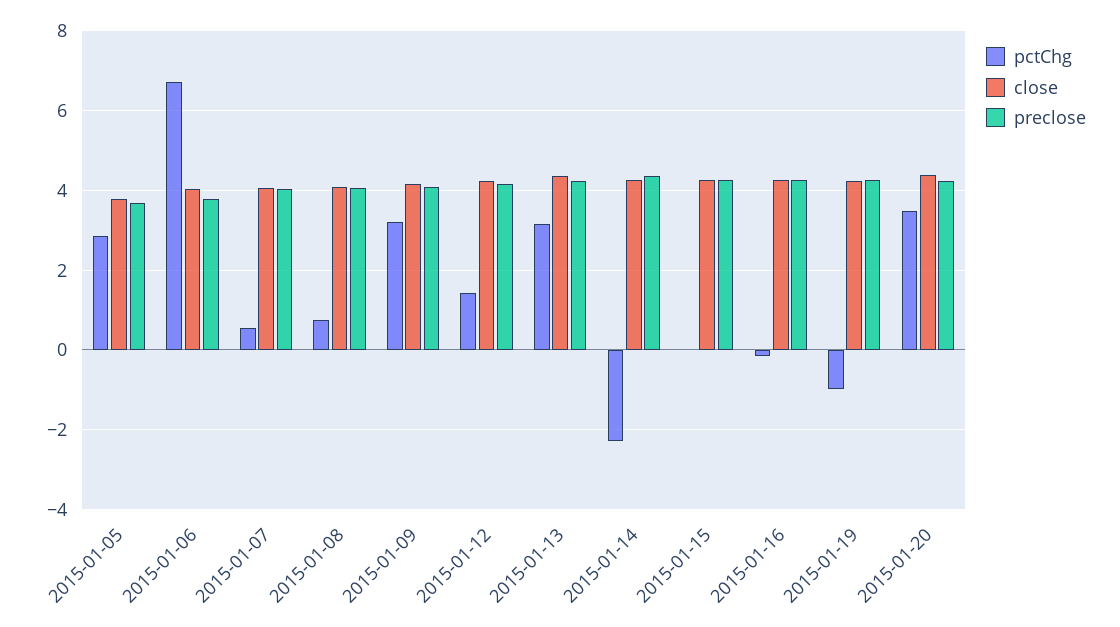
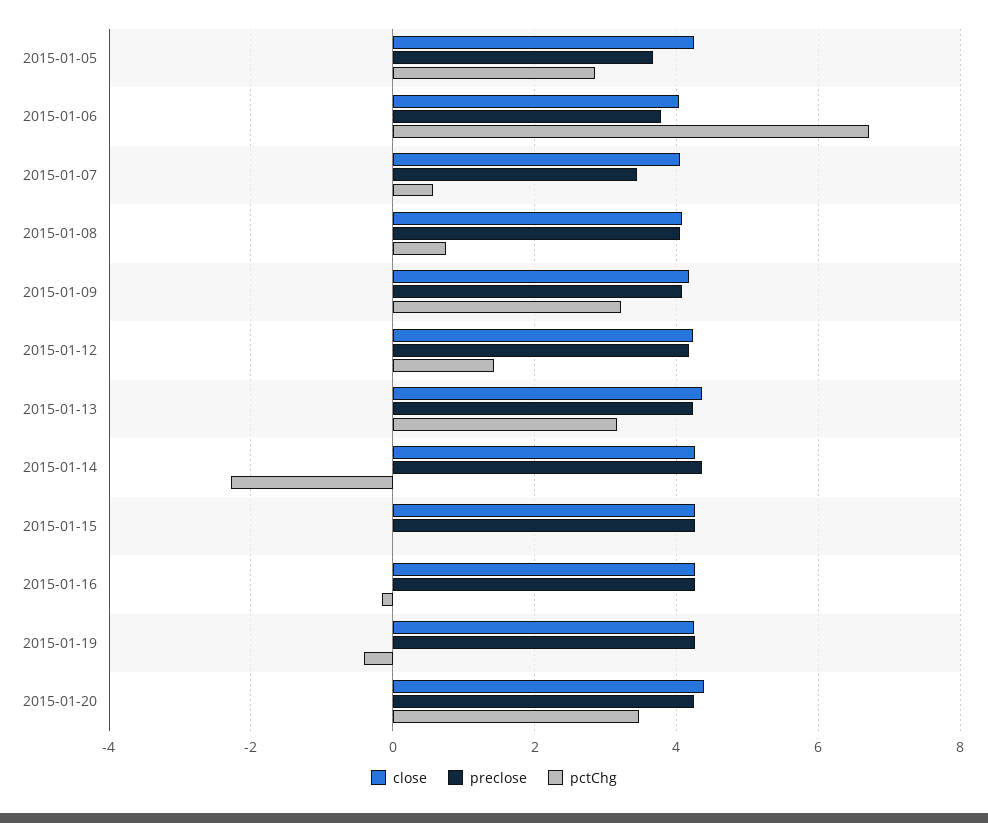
  {
    "pctChg": {
      "2015-01-05": 2.8,
      "2015-01-06": 6.8,
      "2015-01-07": 0.6,
      "2015-01-08": 0.8,
      "2015-01-09": 3.2,
      "2015-01-12": 1.4,
      "2015-01-13": 3.2,
      "2015-01-14": -2.2,
      "2015-01-15": 0,
      "2015-01-16": -0.2,
-     "2015-01-19": -1,
+     "2015-01-19": -0.4,
      "2015-01-20": 3.4
    },
    "close": {
-     "2015-01-05": 3.8,
+     "2015-01-05": 4.2,
      "2015-01-06": 4,
      "2015-01-07": 4,
      "2015-01-08": 4,
      "2015-01-09": 4.2,
      "2015-01-12": 4.2,
      "2015-01-13": 4.4,
      "2015-01-14": 4.2,
      "2015-01-15": 4.2,
      "2015-01-16": 4.2,
      "2015-01-19": 4.2,
      "2015-01-20": 4.4
    },
    "preclose": {
      "2015-01-05": 3.6,
      "2015-01-06": 3.8,
-     "2015-01-07": 4,
+     "2015-01-07": 3.4,
      "2015-01-08": 4,
      "2015-01-09": 4,
      "2015-01-12": 4.2,
      "2015-01-13": 4.2,
      "2015-01-14": 4.4,
      "2015-01-15": 4.2,
      "2015-01-16": 4.2,
      "2015-01-19": 4.2,
      "2015-01-20": 4.2
    }
  }

